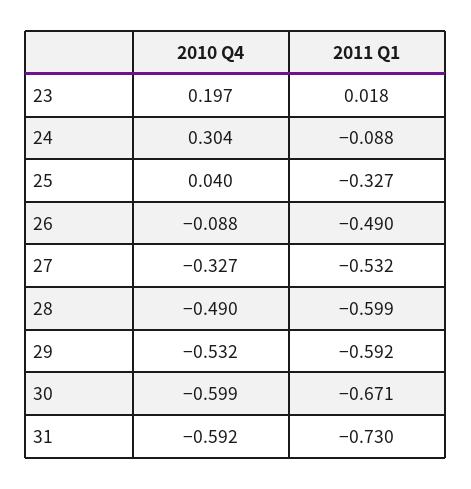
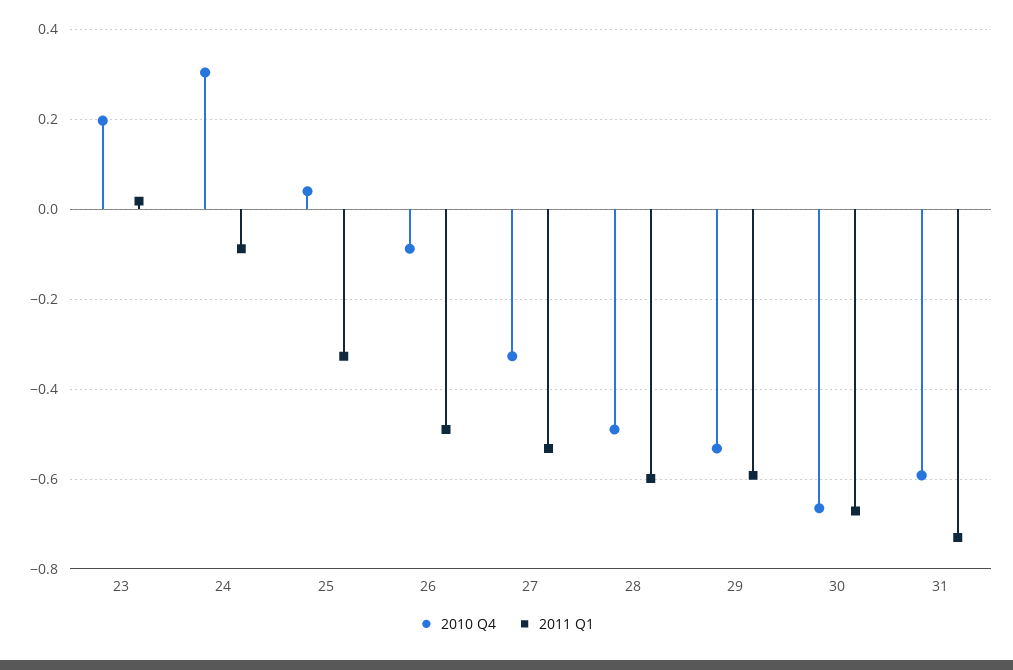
  {
    "2010 Q4": {
      "23": 0.197,
      "24": 0.304,
      "25": 0.04,
      "26": -0.088,
      "27": -0.327,
      "28": -0.49,
      "29": -0.532,
-     "30": -0.599,
+     "30": -0.66,
      "31": -0.592
    },
    "2011 Q1": {
      "23": 0.018,
      "24": -0.088,
      "25": -0.327,
      "26": -0.49,
      "27": -0.532,
      "28": -0.599,
      "29": -0.592,
      "30": -0.671,
      "31": -0.73
    }
  }

